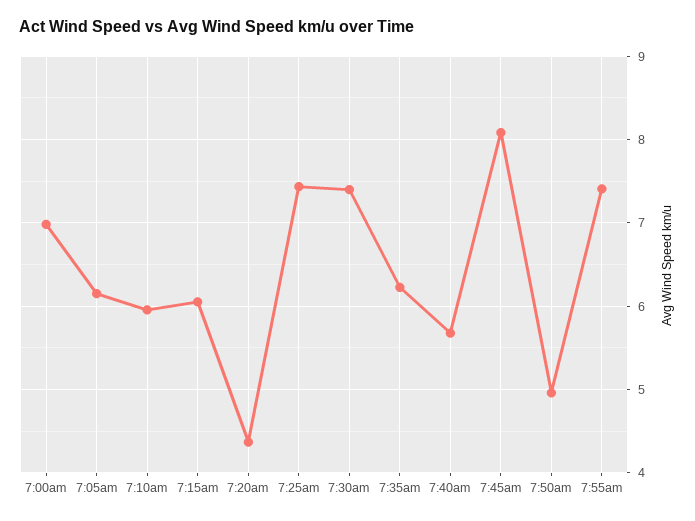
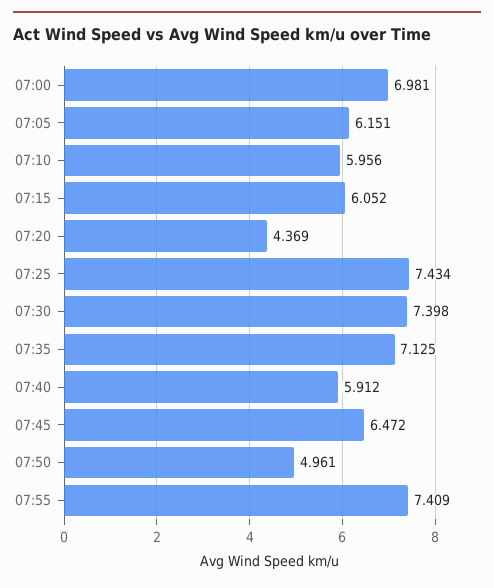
  {
    "7:00am": 6.981,
    "7:05am": 6.151,
    "7:10am": 5.956,
    "7:15am": 6.052,
    "7:20am": 4.369,
    "7:25am": 7.434,
    "7:30am": 7.398,
-   "7:35am": 6.2,
+   "7:35am": 7.125,
-   "7:40am": 5.7,
+   "7:40am": 5.912,
-   "7:45am": 8.1,
+   "7:45am": 6.472,
    "7:50am": 4.961,
    "7:55am": 7.409
  }

